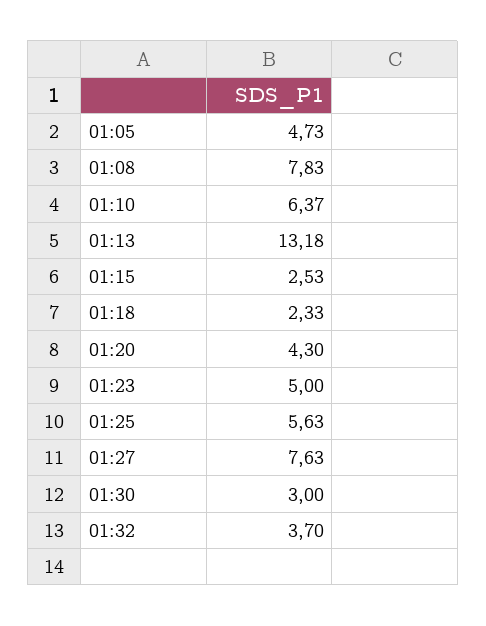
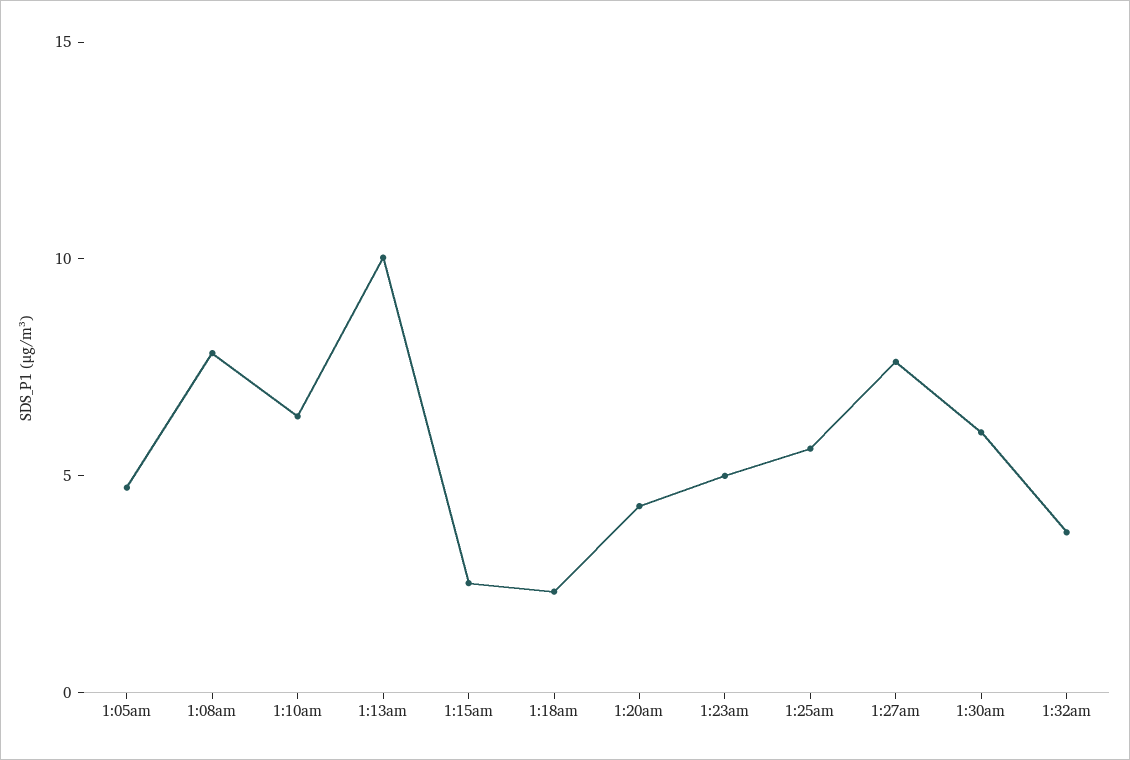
  {
    "01:05": 4.73,
    "01:08": 7.83,
    "01:10": 6.37,
-   "01:13": 13.18,
+   "01:13": 10,
    "01:15": 2.53,
    "01:18": 2.33,
    "01:20": 4.3,
    "01:23": 5,
    "01:25": 5.63,
    "01:27": 7.63,
-   "01:30": 3,
+   "01:30": 6,
    "01:32": 3.7
  }

